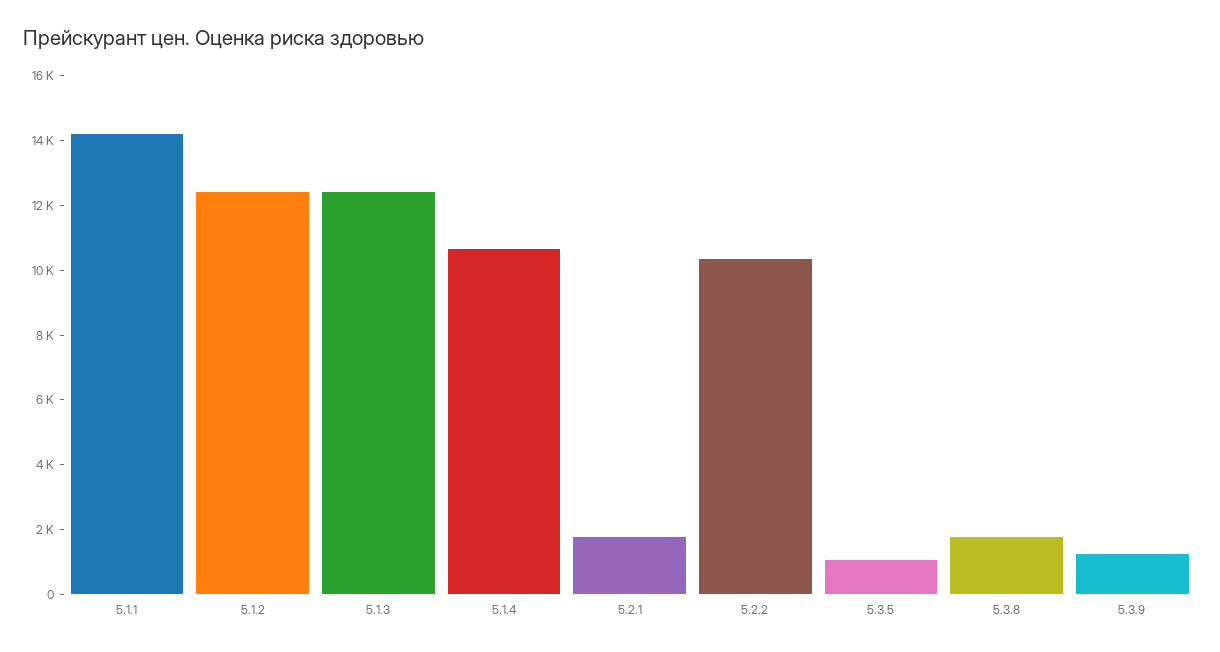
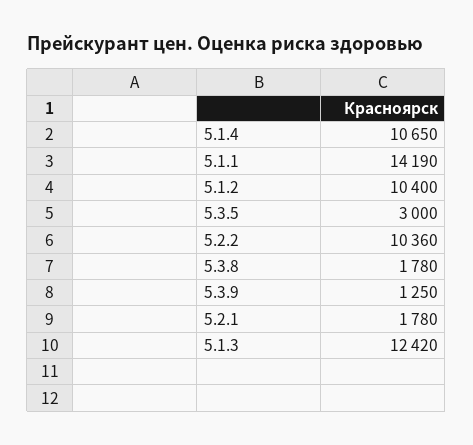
  {
    "5.1.1": 14190,
-   "5.1.2": 12500,
+   "5.1.2": 10400,
    "5.1.3": 12420,
    "5.1.4": 10650,
    "5.2.1": 1780,
    "5.2.2": 10360,
-   "5.3.5": 1000,
+   "5.3.5": 3000,
    "5.3.8": 1780,
    "5.3.9": 1250
  }

